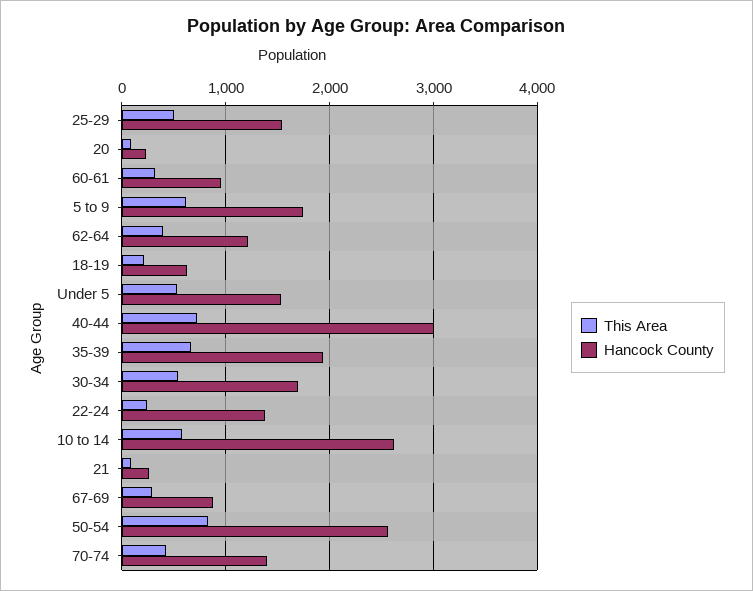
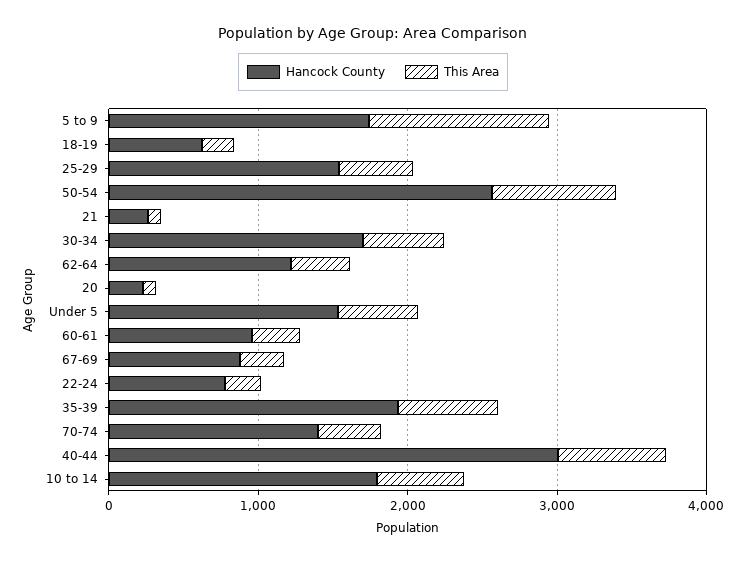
  {
    "This Area": {
      "25-29": 500,
      "20": 100,
      "60-61": 300,
-     "5 to 9": 600,
+     "5 to 9": 1200,
      "62-64": 400,
      "18-19": 200,
      "Under 5": 500,
      "40-44": 700,
      "35-39": 700,
      "30-34": 500,
      "22-24": 200,
      "10 to 14": 600,
      "21": 100,
      "67-69": 300,
      "50-54": 800,
      "70-74": 400
    },
    "Hancock County": {
      "25-29": 1500,
      "20": 200,
      "60-61": 1000,
      "5 to 9": 1700,
      "62-64": 1200,
      "18-19": 600,
      "Under 5": 1500,
      "40-44": 3000,
      "35-39": 1900,
      "30-34": 1700,
-     "22-24": 1400,
+     "22-24": 800,
-     "10 to 14": 2600,
+     "10 to 14": 1800,
      "21": 300,
      "67-69": 900,
      "50-54": 2600,
      "70-74": 1400
    }
  }

